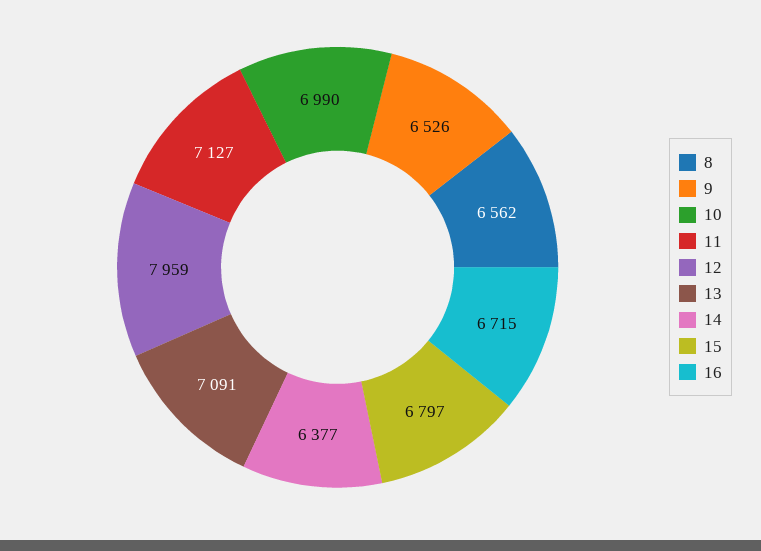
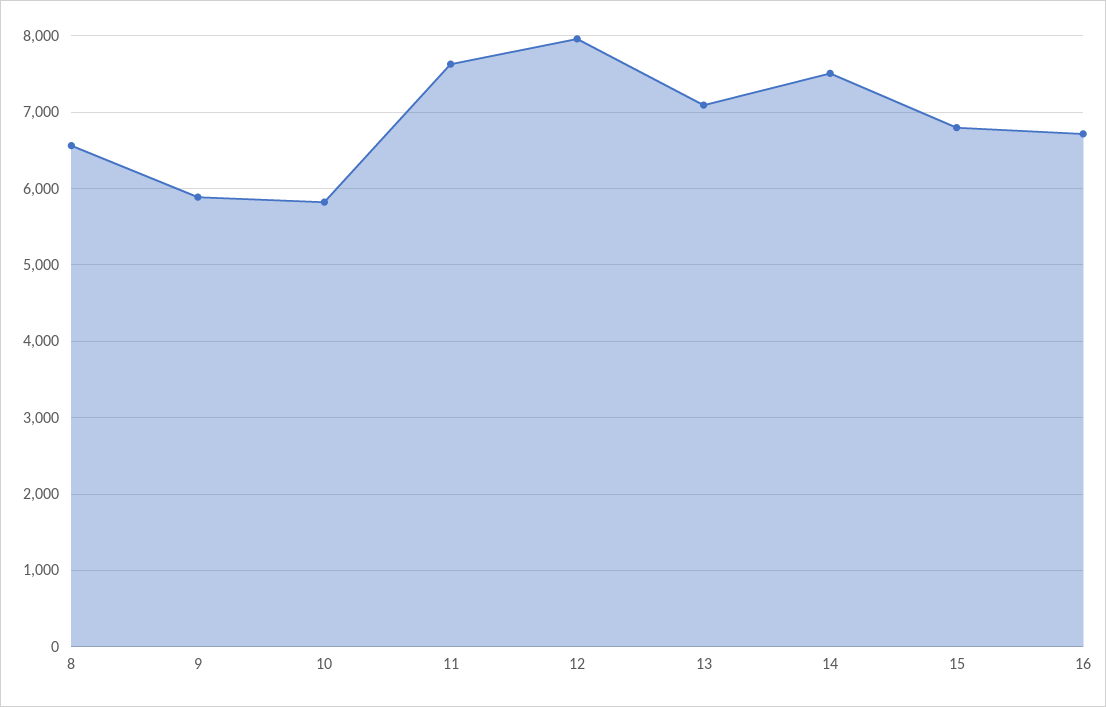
  {
    "8": 6562,
-   "9": 6526,
+   "9": 5900,
-   "10": 6990,
+   "10": 5800,
-   "11": 7127,
+   "11": 7600,
    "12": 7959,
    "13": 7091,
-   "14": 6377,
+   "14": 7500,
    "15": 6797,
    "16": 6715
  }

